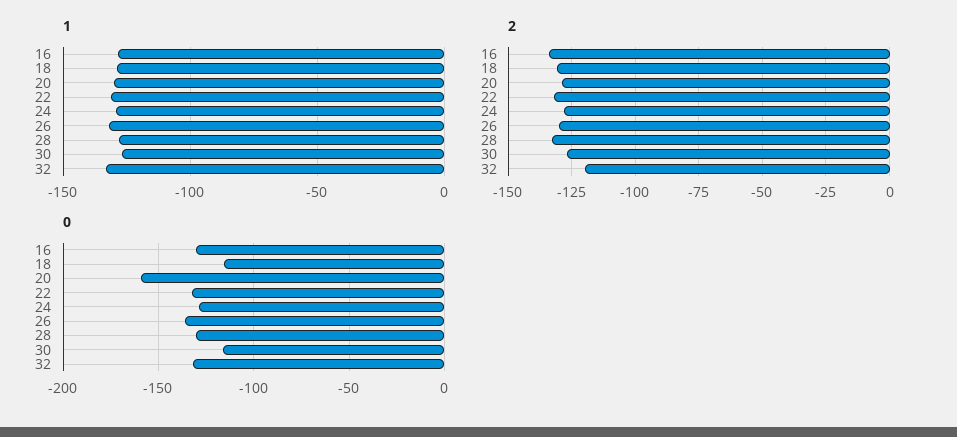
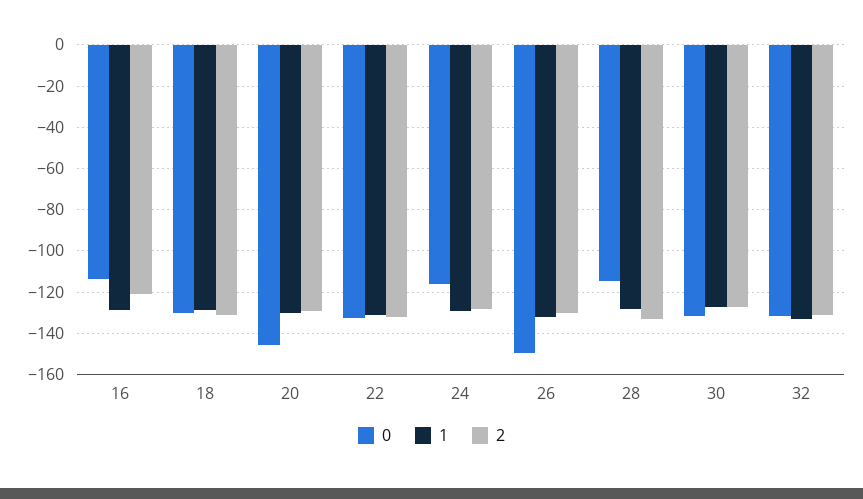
  {
    "1": {
      "16": -130,
      "18": -130,
      "20": -130,
      "22": -130,
      "24": -130,
      "26": -130,
      "28": -130,
      "30": -125,
      "32": -135
    },
    "2": {
-     "16": -135,
+     "16": -120,
      "18": -130,
      "20": -130,
      "22": -130,
      "24": -130,
      "26": -130,
      "28": -135,
      "30": -125,
-     "32": -120
+     "32": -130
    },
    "0": {
-     "16": -130,
+     "16": -115,
-     "18": -115,
+     "18": -130,
-     "20": -160,
+     "20": -145,
      "22": -135,
-     "24": -130,
+     "24": -115,
-     "26": -135,
+     "26": -150,
-     "28": -130,
+     "28": -115,
-     "30": -115,
+     "30": -130,
      "32": -130
    }
  }

